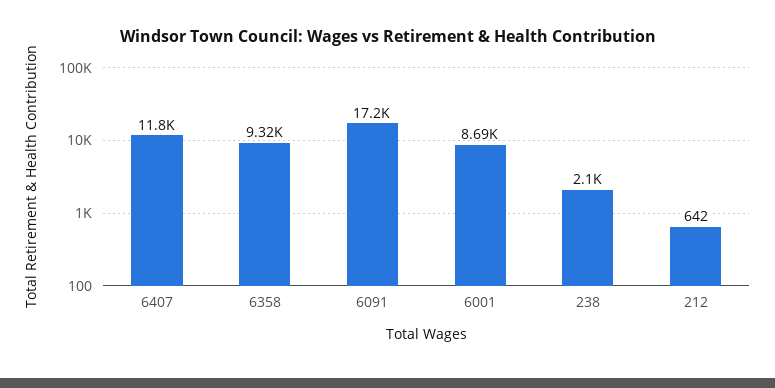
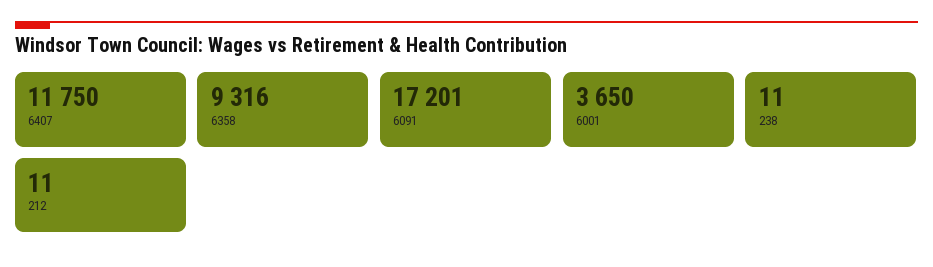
  {
    "6407": 11750,
    "6358": 9316,
    "6091": 17201,
-   "6001": 8690,
+   "6001": 3650,
-   "238": 2100,
+   "238": 11,
-   "212": 642
+   "212": 11
  }

